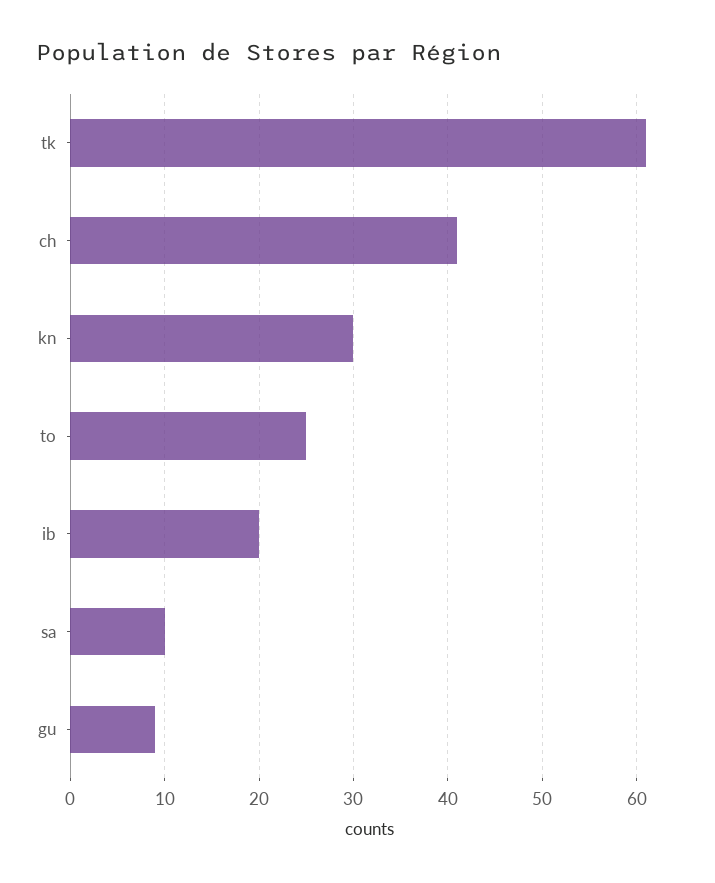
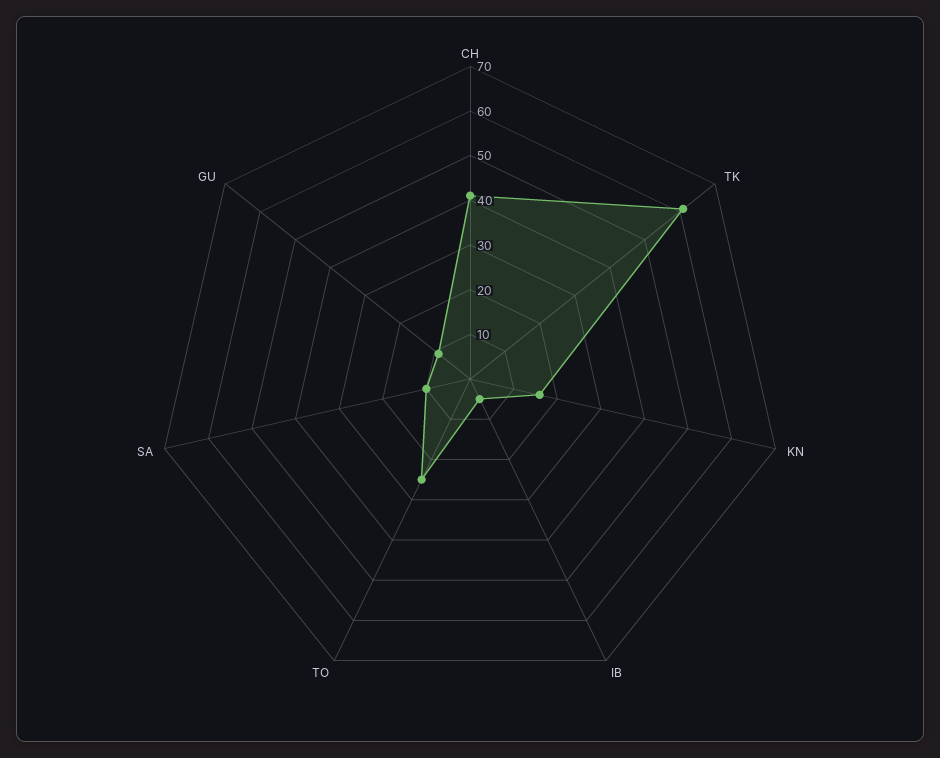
  {
    "tk": 61,
    "ch": 41,
-   "kn": 30,
+   "kn": 15,
    "to": 25,
-   "ib": 20,
+   "ib": 5,
    "sa": 10,
    "gu": 9
  }

